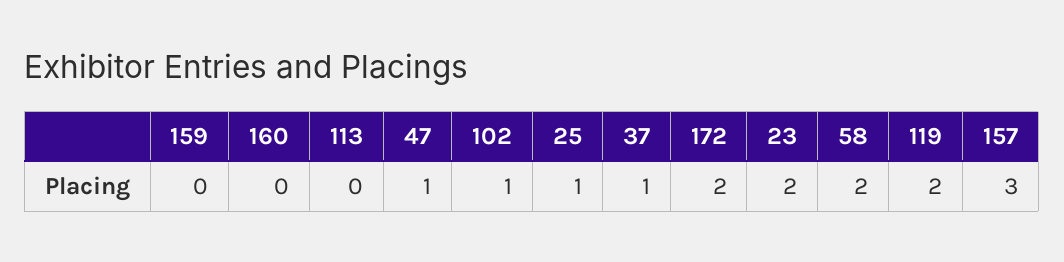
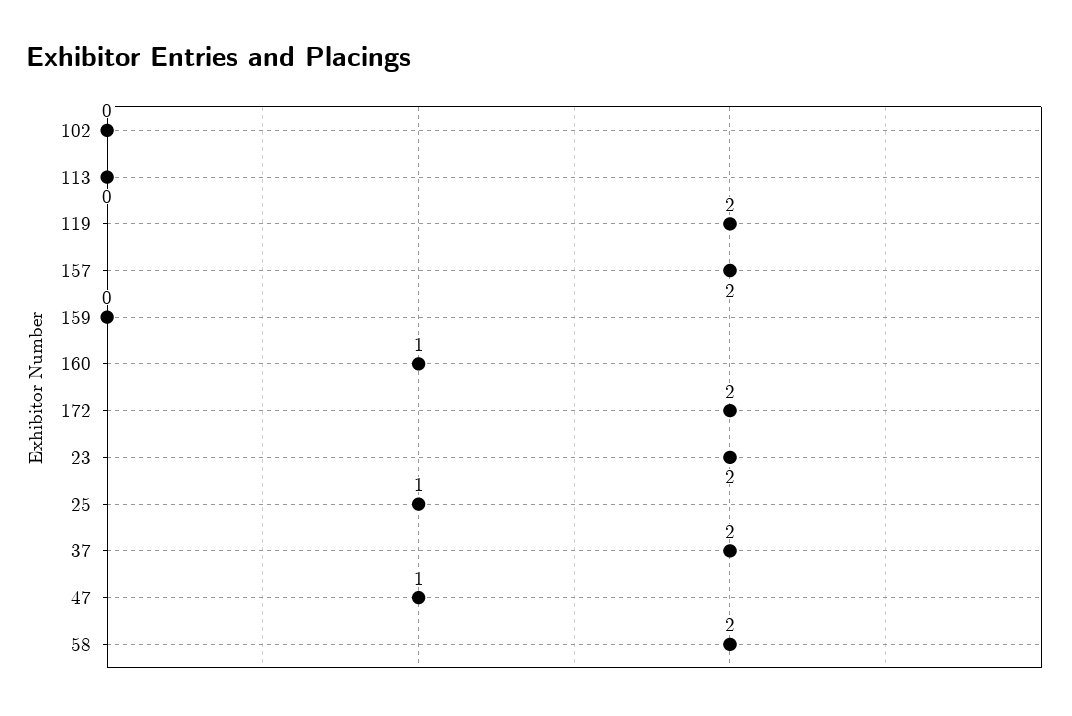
  {
    "159": 0,
-   "160": 0,
+   "160": 1,
    "113": 0,
    "47": 1,
-   "102": 1,
+   "102": 0,
    "25": 1,
-   "37": 1,
+   "37": 2,
    "172": 2,
    "23": 2,
    "58": 2,
    "119": 2,
-   "157": 3
+   "157": 2
  }

